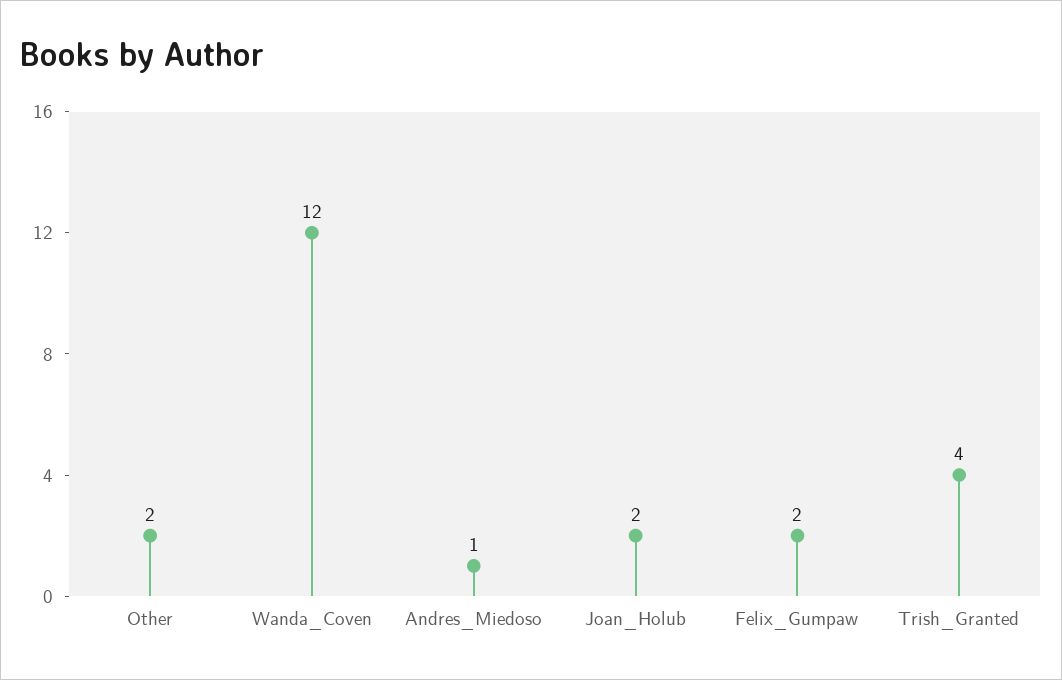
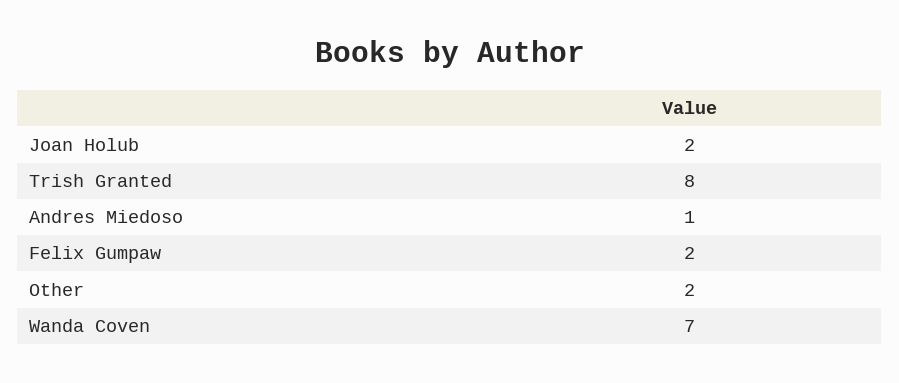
  {
    "Other": 2,
-   "Wanda_Coven": 12,
+   "Wanda_Coven": 7,
    "Andres_Miedoso": 1,
    "Joan_Holub": 2,
    "Felix_Gumpaw": 2,
-   "Trish_Granted": 4
+   "Trish_Granted": 8
  }

